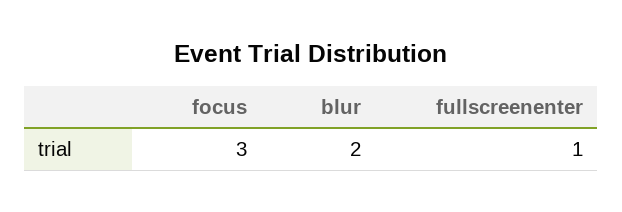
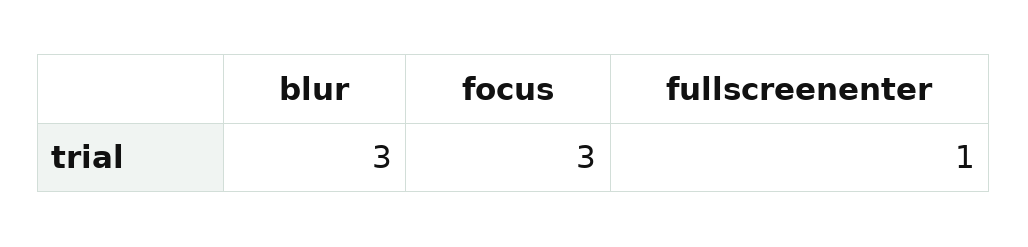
  {
    "focus": 3,
-   "blur": 2,
+   "blur": 3,
    "fullscreenenter": 1
  }

